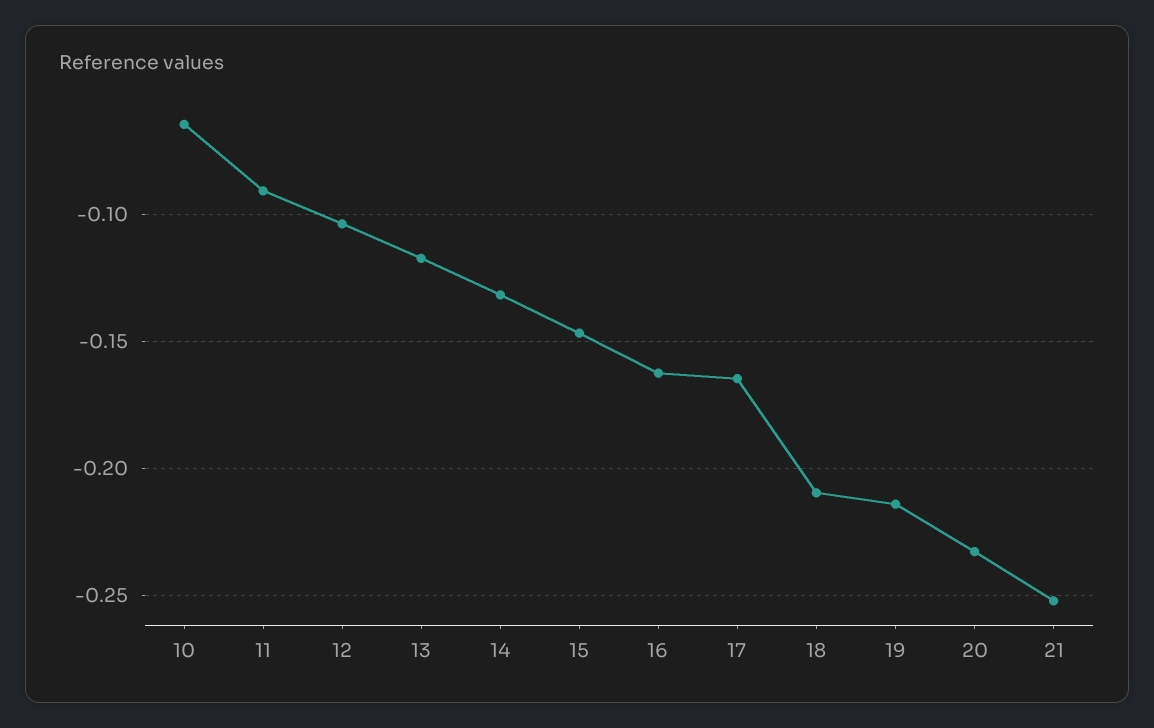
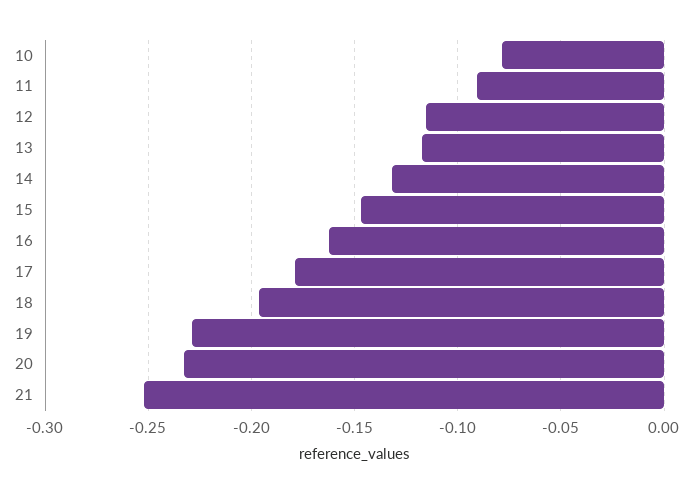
  {
-   "10": -0.065,
+   "10": -0.08,
    "11": -0.09,
-   "12": -0.105,
+   "12": -0.115,
    "13": -0.115,
    "14": -0.13,
    "15": -0.145,
    "16": -0.165,
-   "17": -0.165,
+   "17": -0.18,
-   "18": -0.21,
+   "18": -0.195,
-   "19": -0.215,
+   "19": -0.23,
    "20": -0.235,
    "21": -0.25
  }

